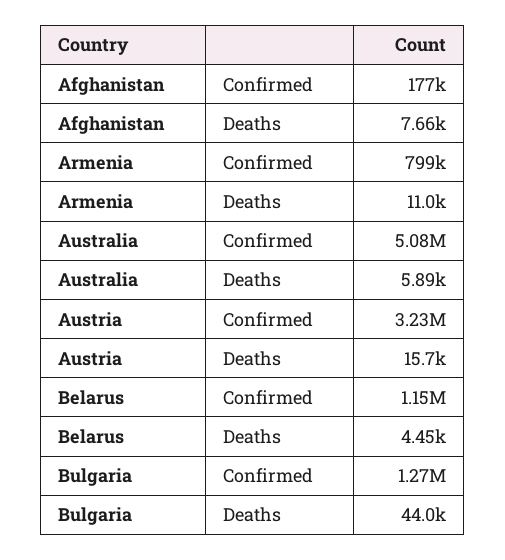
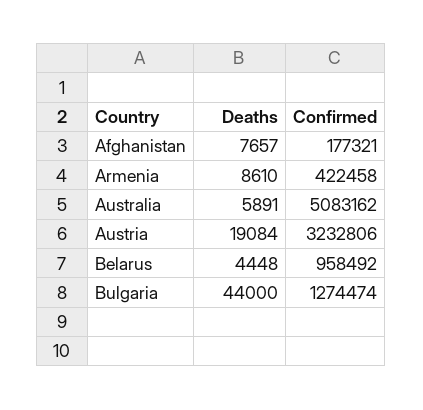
  {
    "Afghanistan": {
      "Confirmed": 177321,
      "Deaths": 7657
    },
    "Armenia": {
-     "Confirmed": 799000,
+     "Confirmed": 422458,
-     "Deaths": 11000
+     "Deaths": 8610
    },
    "Australia": {
      "Confirmed": 5083162,
      "Deaths": 5891
    },
    "Austria": {
      "Confirmed": 3232806,
-     "Deaths": 15700
+     "Deaths": 19084
    },
    "Belarus": {
-     "Confirmed": 1150000,
+     "Confirmed": 958492,
      "Deaths": 4448
    },
    "Bulgaria": {
      "Confirmed": 1274474,
      "Deaths": 44000
    }
  }

